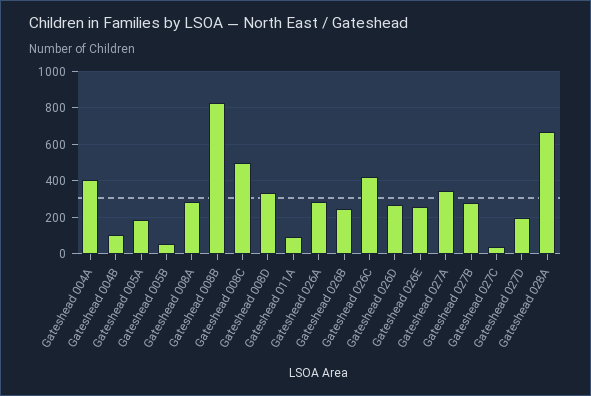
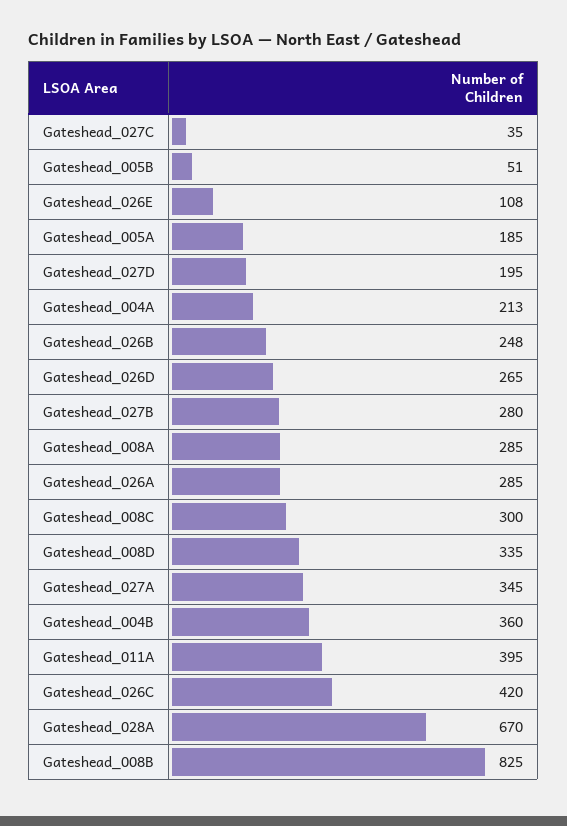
  {
-   "Gateshead 004A": 400,
+   "Gateshead 004A": 213,
-   "Gateshead 004B": 100,
+   "Gateshead 004B": 360,
    "Gateshead 005A": 185,
    "Gateshead 005B": 51,
    "Gateshead 008A": 285,
    "Gateshead 008B": 825,
-   "Gateshead 008C": 500,
+   "Gateshead 008C": 300,
    "Gateshead 008D": 335,
-   "Gateshead 011A": 100,
+   "Gateshead 011A": 395,
    "Gateshead 026A": 285,
    "Gateshead 026B": 248,
    "Gateshead 026C": 420,
    "Gateshead 026D": 265,
-   "Gateshead 026E": 250,
+   "Gateshead 026E": 108,
    "Gateshead 027A": 345,
    "Gateshead 027B": 280,
    "Gateshead 027C": 35,
    "Gateshead 027D": 195,
    "Gateshead 028A": 670
  }

